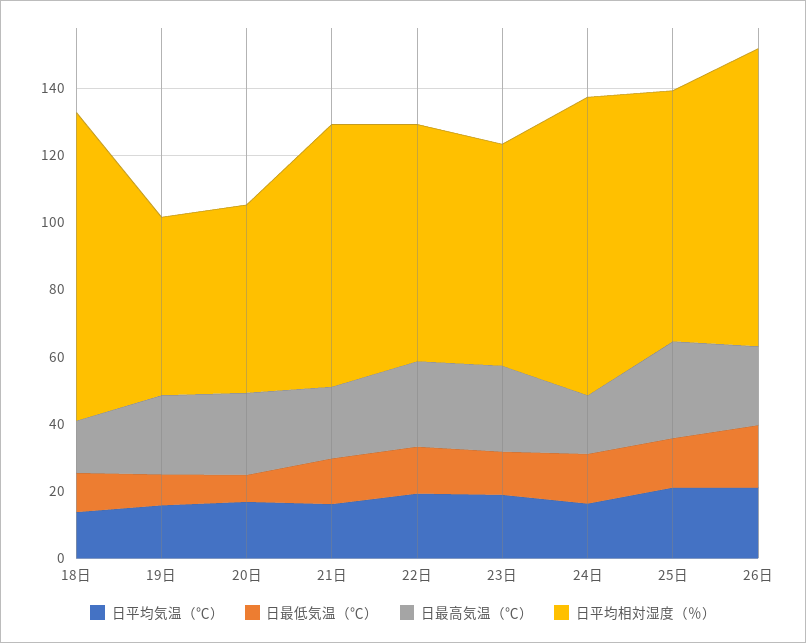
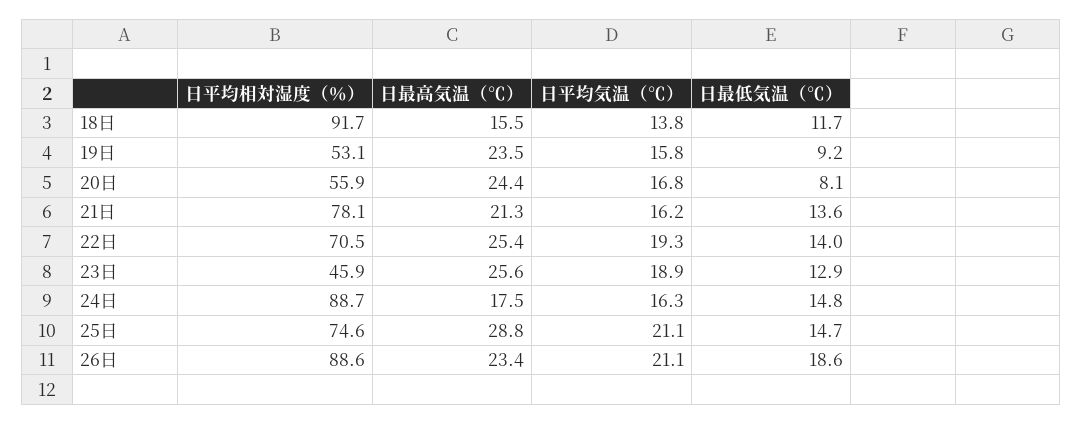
  {
    "日平均気温（℃）": {
      "18日": 13.8,
      "19日": 15.8,
      "20日": 16.8,
      "21日": 16.2,
      "22日": 19.3,
      "23日": 18.9,
      "24日": 16.3,
      "25日": 21.1,
      "26日": 21.1
    },
    "日最低気温（℃）": {
      "18日": 11.7,
      "19日": 9.2,
      "20日": 8.1,
      "21日": 13.6,
      "22日": 14,
      "23日": 12.9,
      "24日": 14.8,
      "25日": 14.7,
      "26日": 18.6
    },
    "日最高気温（℃）": {
      "18日": 15.5,
      "19日": 23.5,
      "20日": 24.4,
      "21日": 21.3,
      "22日": 25.4,
      "23日": 25.6,
      "24日": 17.5,
      "25日": 28.8,
      "26日": 23.4
    },
    "日平均相対湿度（％）": {
      "18日": 91.7,
      "19日": 53.1,
      "20日": 55.9,
      "21日": 78.1,
      "22日": 70.5,
-     "23日": 65,
+     "23日": 45.9,
      "24日": 88.7,
      "25日": 74.6,
      "26日": 88.6
    }
  }

